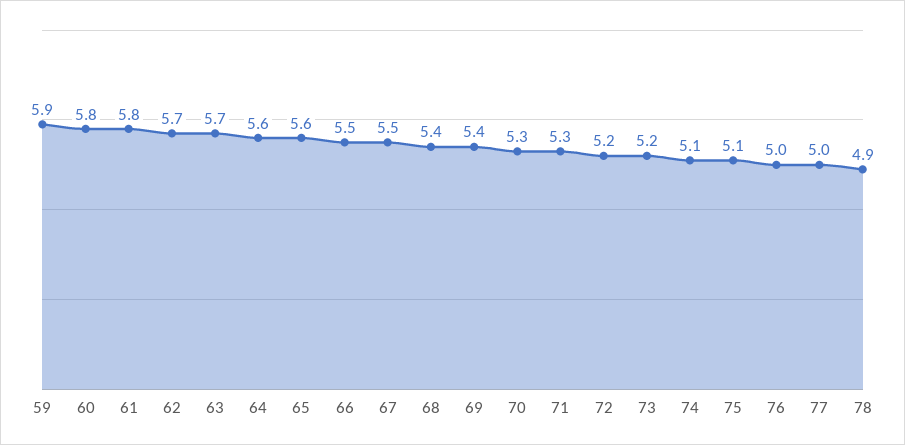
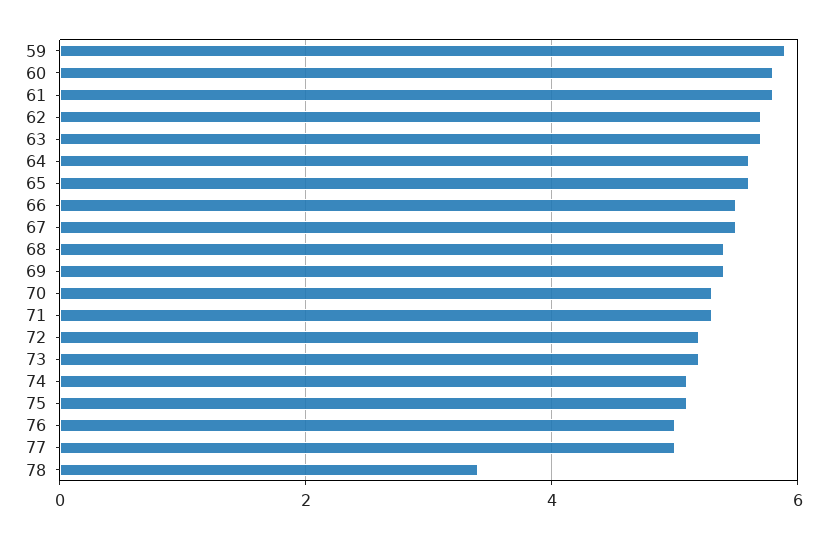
  {
    "59": 5.9,
    "60": 5.8,
    "61": 5.8,
    "62": 5.7,
    "63": 5.7,
    "64": 5.6,
    "65": 5.6,
    "66": 5.5,
    "67": 5.5,
    "68": 5.4,
    "69": 5.4,
    "70": 5.3,
    "71": 5.3,
    "72": 5.2,
    "73": 5.2,
    "74": 5.1,
    "75": 5.1,
    "76": 5,
    "77": 5,
-   "78": 4.9
+   "78": 3.5
  }

